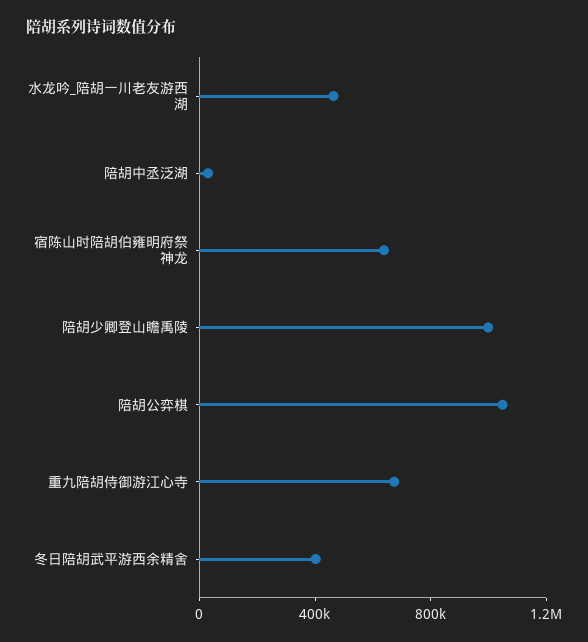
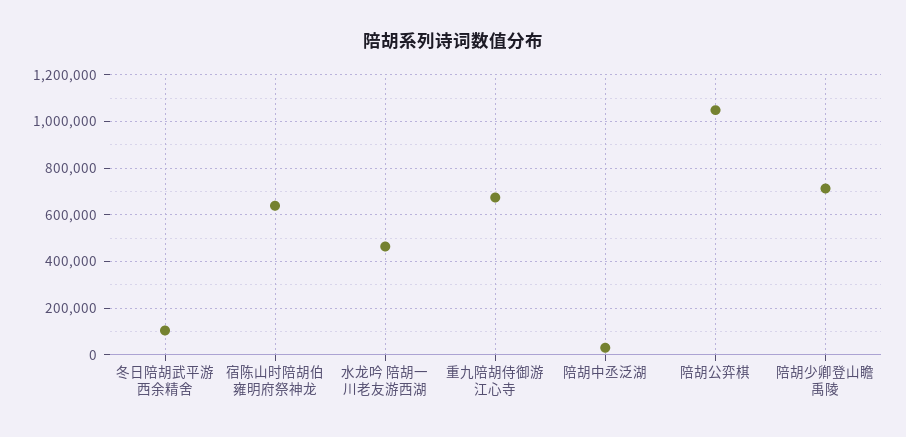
  {
    "水龙吟_陪胡一川老友游西湖": 450000,
    "陪胡中丞泛湖": 50000,
    "宿陈山时陪胡伯雍明府祭神龙": 650000,
-   "陪胡少卿登山瞻禹陵": 1000000,
+   "陪胡少卿登山瞻禹陵": 700000,
    "陪胡公弈棋": 1050000,
    "重九陪胡侍御游江心寺": 650000,
-   "冬日陪胡武平游西余精舍": 400000
+   "冬日陪胡武平游西余精舍": 100000
  }

